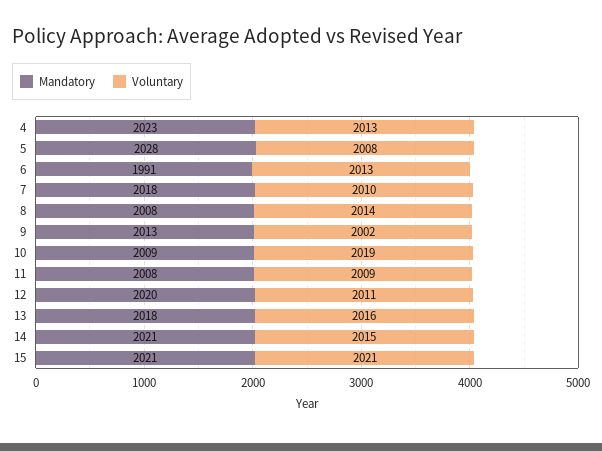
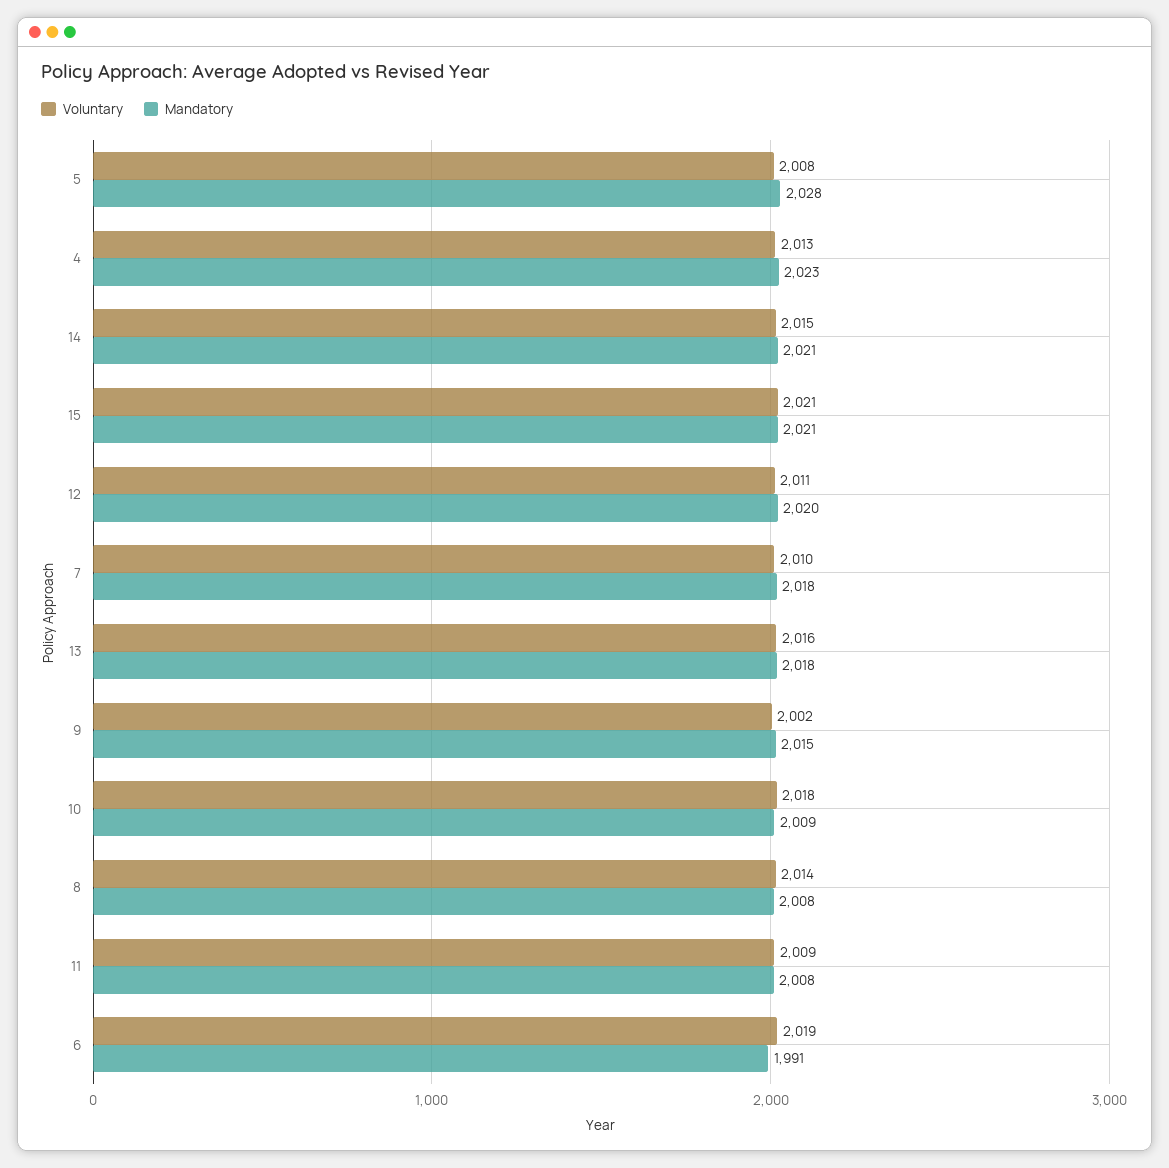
  {
    "Mandatory": {
      "4": 2023,
      "5": 2028,
      "6": 1991,
      "7": 2018,
      "8": 2008,
-     "9": 2013,
+     "9": 2015,
      "10": 2009,
      "11": 2008,
      "12": 2020,
      "13": 2018,
      "14": 2021,
      "15": 2021
    },
    "Voluntary": {
      "4": 2013,
      "5": 2008,
-     "6": 2013,
+     "6": 2019,
      "7": 2010,
      "8": 2014,
      "9": 2002,
-     "10": 2019,
+     "10": 2018,
      "11": 2009,
      "12": 2011,
      "13": 2016,
      "14": 2015,
      "15": 2021
    }
  }

